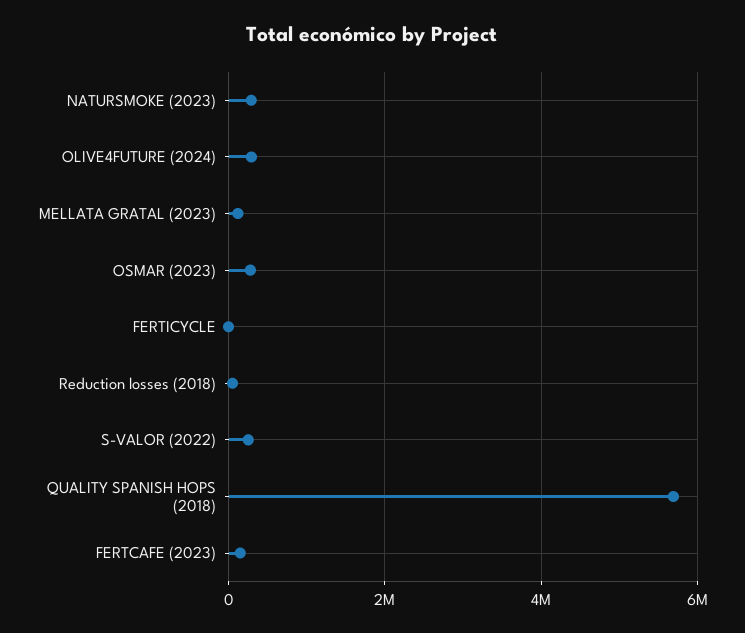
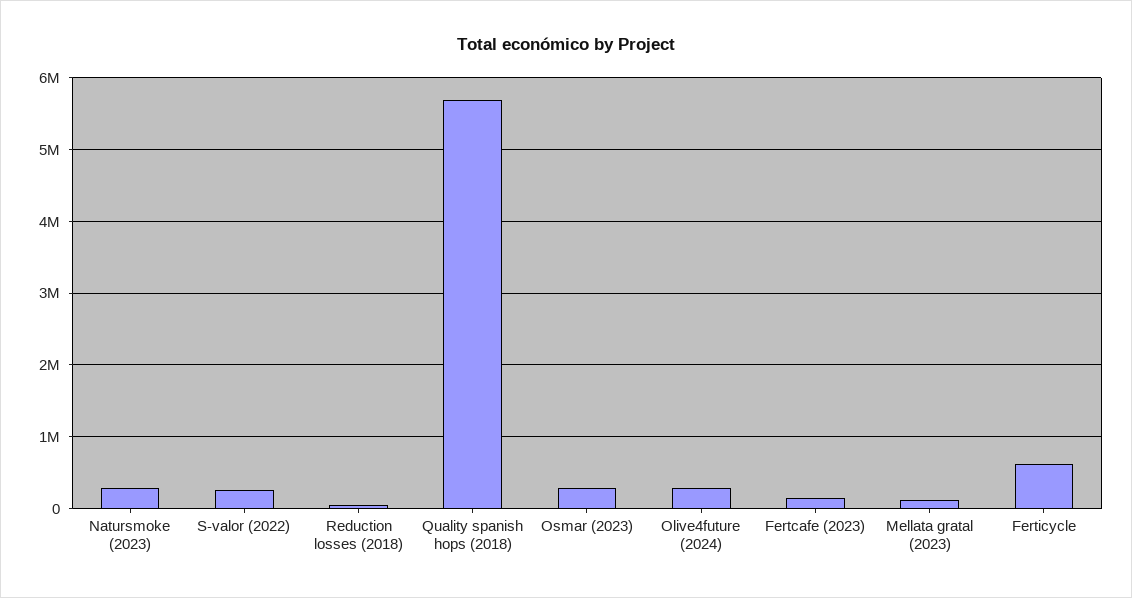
  {
    "NATURSMOKE (2023)": 300000,
    "OLIVE4FUTURE (2024)": 300000,
    "MELLATA GRATAL (2023)": 100000,
    "OSMAR (2023)": 300000,
-   "FERTICYCLE": 0,
+   "FERTICYCLE": 600000,
    "Reduction losses (2018)": 100000,
    "S-VALOR (2022)": 300000,
    "QUALITY SPANISH HOPS (2018)": 5700000,
    "FERTCAFE (2023)": 200000
  }

